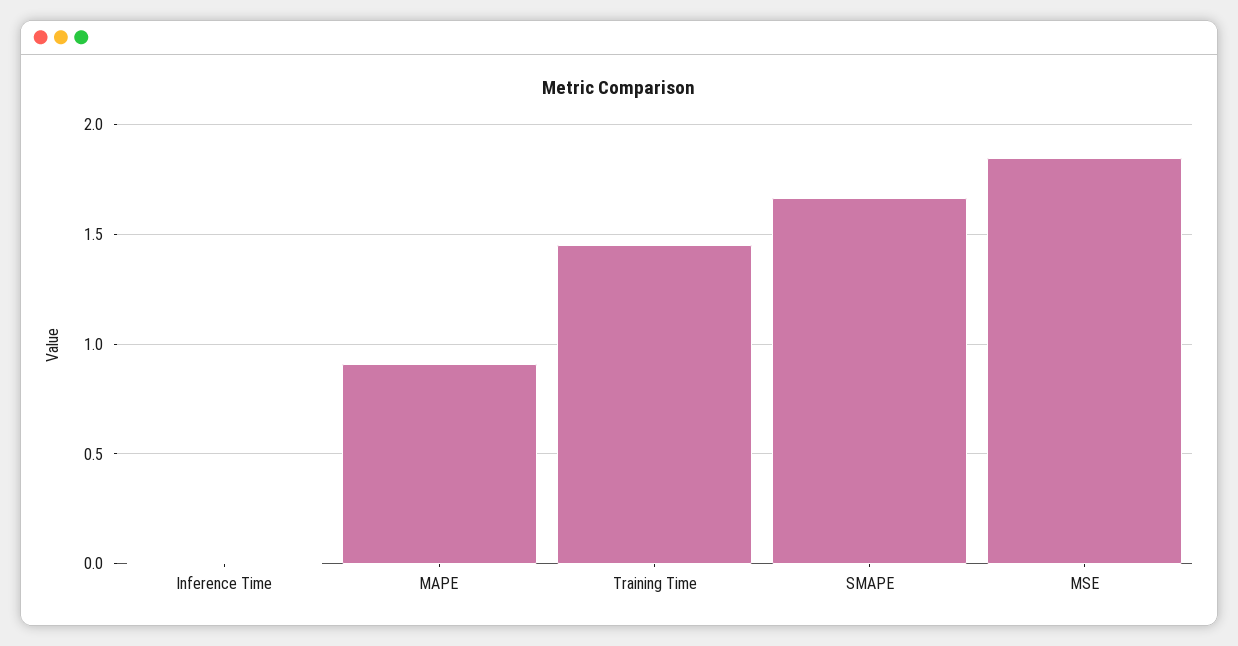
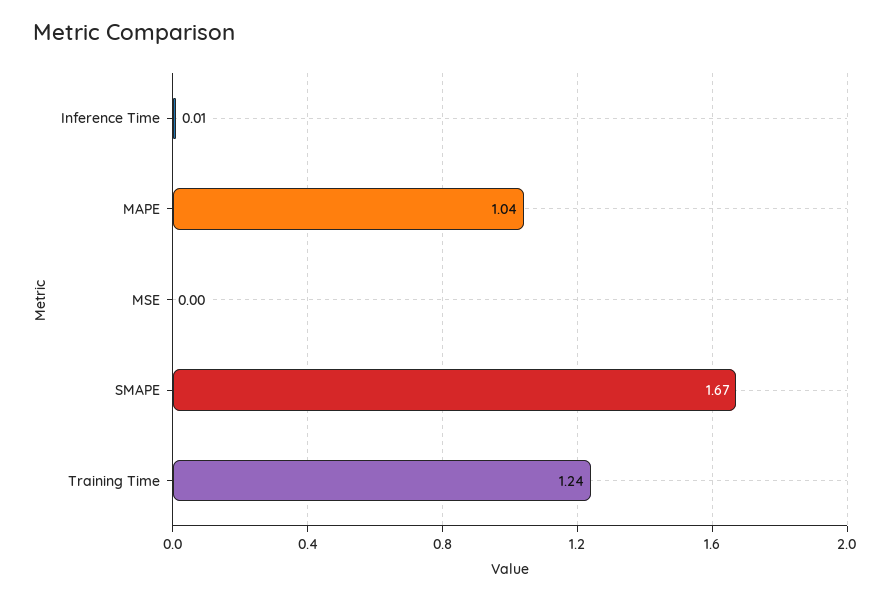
  {
    "Inference Time": 0.01,
-   "MAPE": 0.9,
+   "MAPE": 1.04,
-   "Training Time": 1.45,
+   "Training Time": 1.24,
    "SMAPE": 1.67,
-   "MSE": 1.85
+   "MSE": 0
  }

